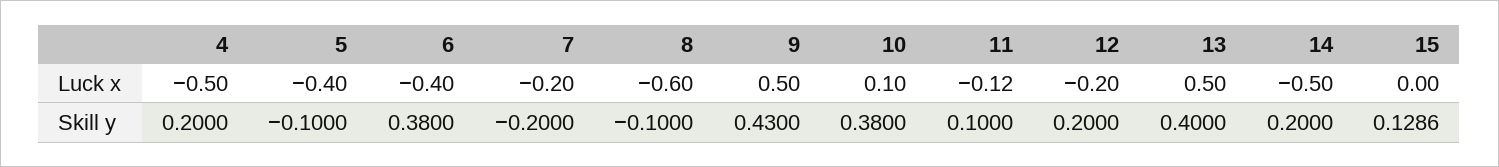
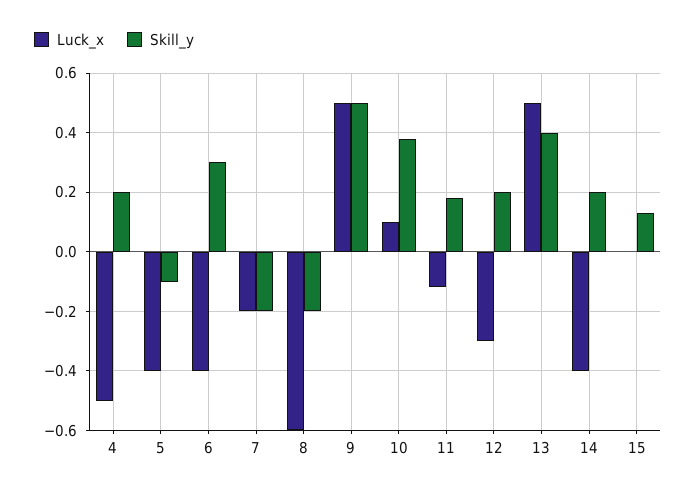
  {
    "Luck x": {
      "4": -0.5,
      "5": -0.4,
      "6": -0.4,
      "7": -0.2,
      "8": -0.6,
      "9": 0.5,
      "10": 0.1,
      "11": -0.12,
-     "12": -0.2,
+     "12": -0.3,
      "13": 0.5,
-     "14": -0.5,
+     "14": -0.4,
      "15": 0
    },
    "Skill y": {
      "4": 0.2,
      "5": -0.1,
-     "6": 0.38,
+     "6": 0.3,
      "7": -0.2,
-     "8": -0.1,
+     "8": -0.2,
-     "9": 0.43,
+     "9": 0.5,
      "10": 0.38,
-     "11": 0.1,
+     "11": 0.175,
      "12": 0.2,
      "13": 0.4,
      "14": 0.2,
      "15": 0.1286
    }
  }

